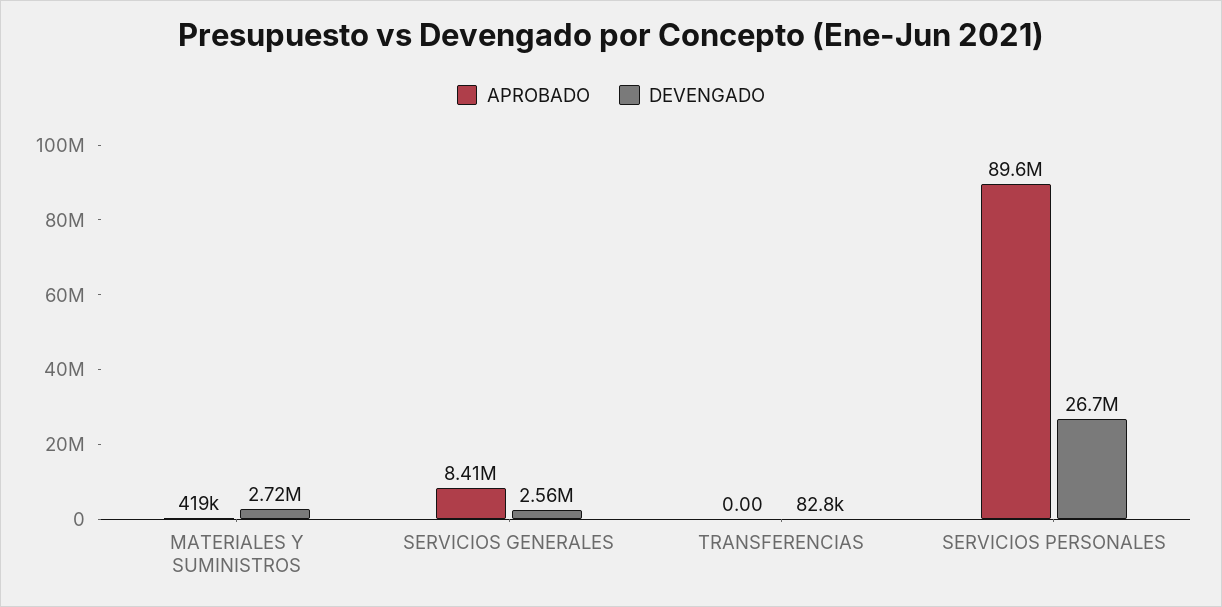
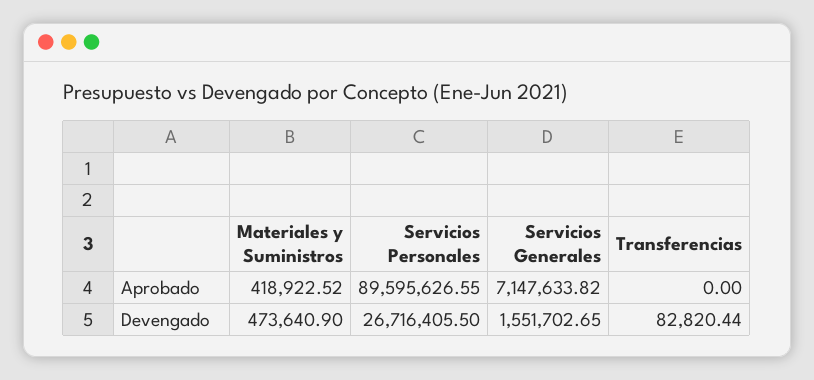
  {
    "APROBADO": {
      "MATERIALES Y SUMINISTROS": 418922.52,
-     "SERVICIOS GENERALES": 8410000,
+     "SERVICIOS GENERALES": 7147633.82,
      "TRANSFERENCIAS": 0,
      "SERVICIOS PERSONALES": 89595626.55
    },
    "DEVENGADO": {
-     "MATERIALES Y SUMINISTROS": 2720000,
+     "MATERIALES Y SUMINISTROS": 473640.9,
-     "SERVICIOS GENERALES": 2560000,
+     "SERVICIOS GENERALES": 1551702.65,
      "TRANSFERENCIAS": 82820.44,
      "SERVICIOS PERSONALES": 26716405.5
    }
  }

